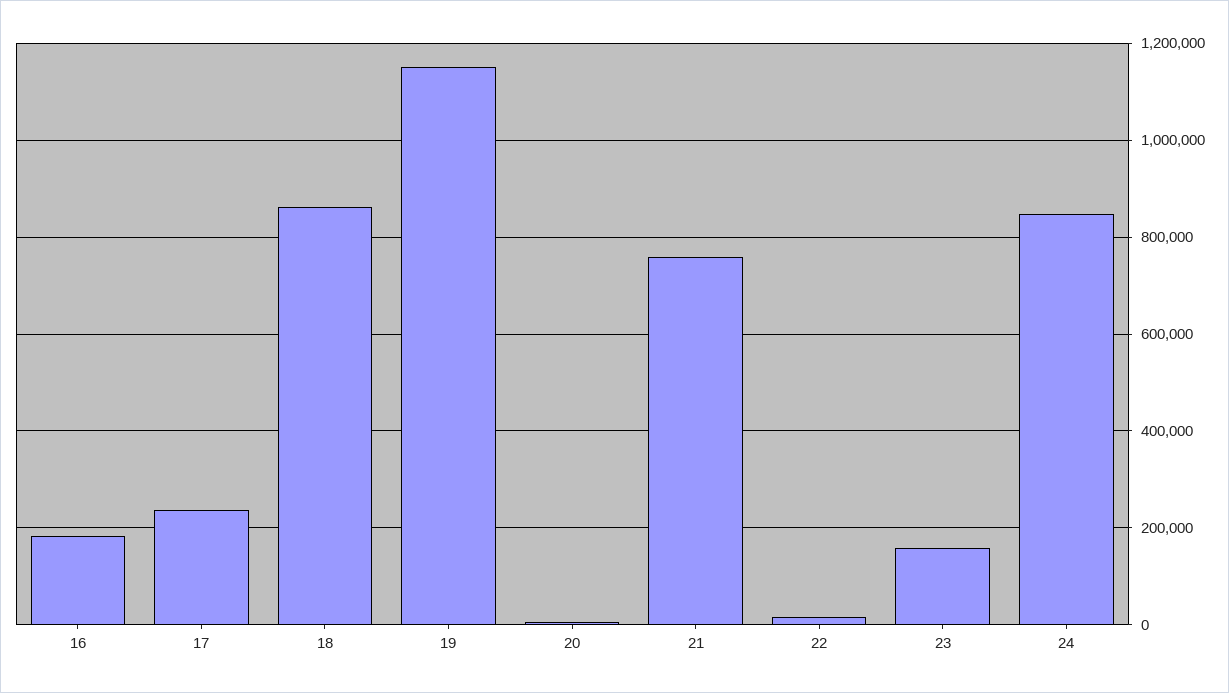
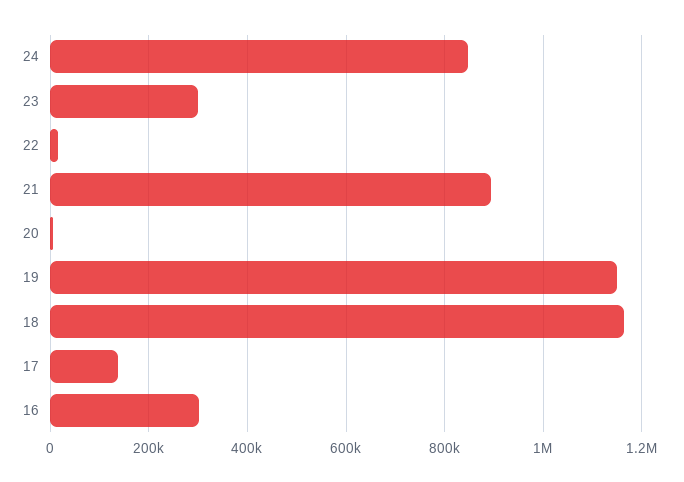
  {
-   "16": 180000,
+   "16": 300000,
-   "17": 240000,
+   "17": 140000,
-   "18": 860000,
+   "18": 1160000,
    "19": 1140000,
    "20": 0,
-   "21": 760000,
+   "21": 900000,
    "22": 20000,
-   "23": 160000,
+   "23": 300000,
    "24": 840000
  }

